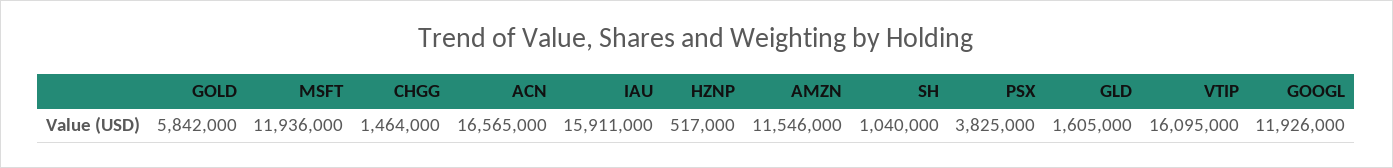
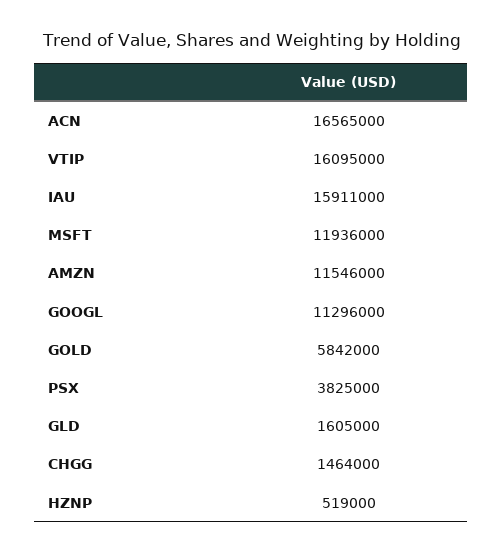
  {
    "GOLD": 5842000,
    "MSFT": 11936000,
    "CHGG": 1464000,
    "ACN": 16565000,
    "IAU": 15911000,
-   "HZNP": 517000,
+   "HZNP": 519000,
    "AMZN": 11546000,
-   "SH": 1040000,
    "PSX": 3825000,
    "GLD": 1605000,
    "VTIP": 16095000,
-   "GOOGL": 11926000
+   "GOOGL": 11296000
  }

